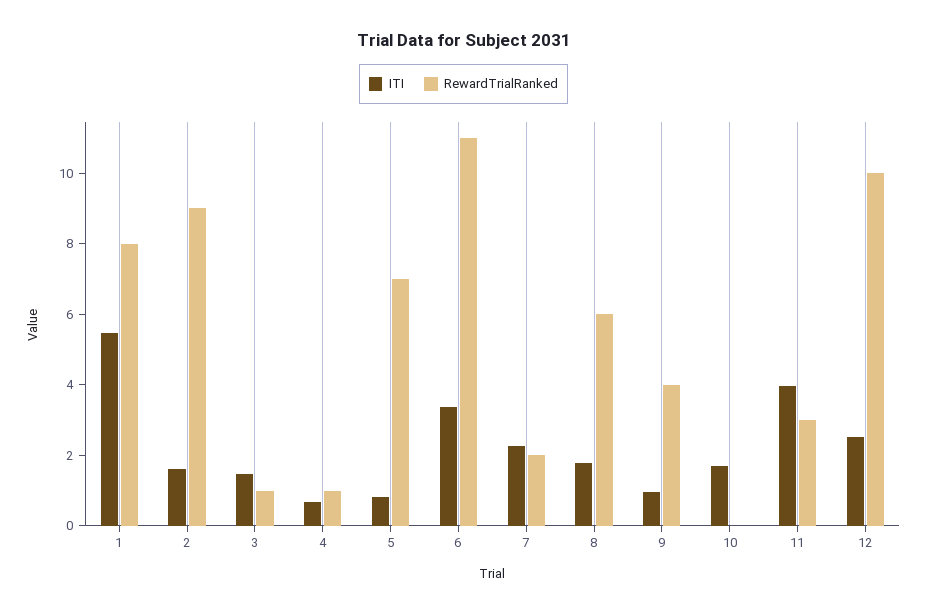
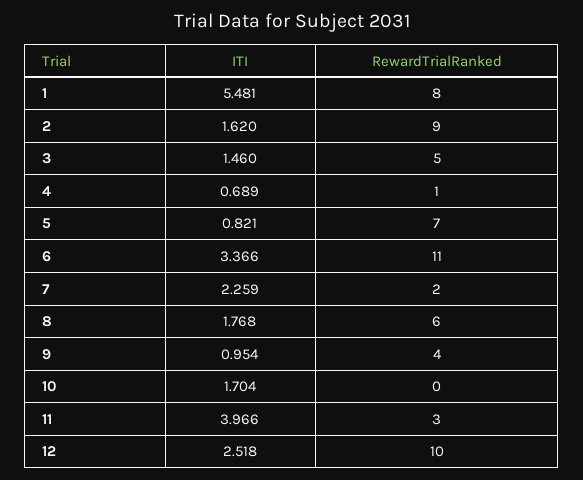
  {
    "ITI": {
      "1": 5.481,
      "2": 1.62,
      "3": 1.46,
      "4": 0.689,
      "5": 0.821,
      "6": 3.366,
      "7": 2.259,
      "8": 1.768,
      "9": 0.954,
      "10": 1.704,
      "11": 3.966,
      "12": 2.518
    },
    "RewardTrialRanked": {
      "1": 8,
      "2": 9,
-     "3": 1,
+     "3": 5,
      "4": 1,
      "5": 7,
      "6": 11,
      "7": 2,
      "8": 6,
      "9": 4,
      "10": 0,
      "11": 3,
      "12": 10
    }
  }

